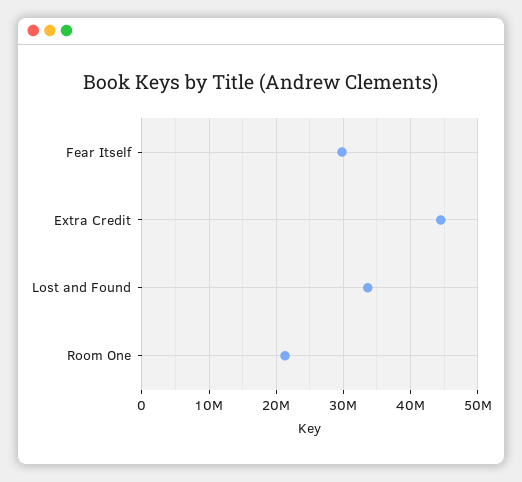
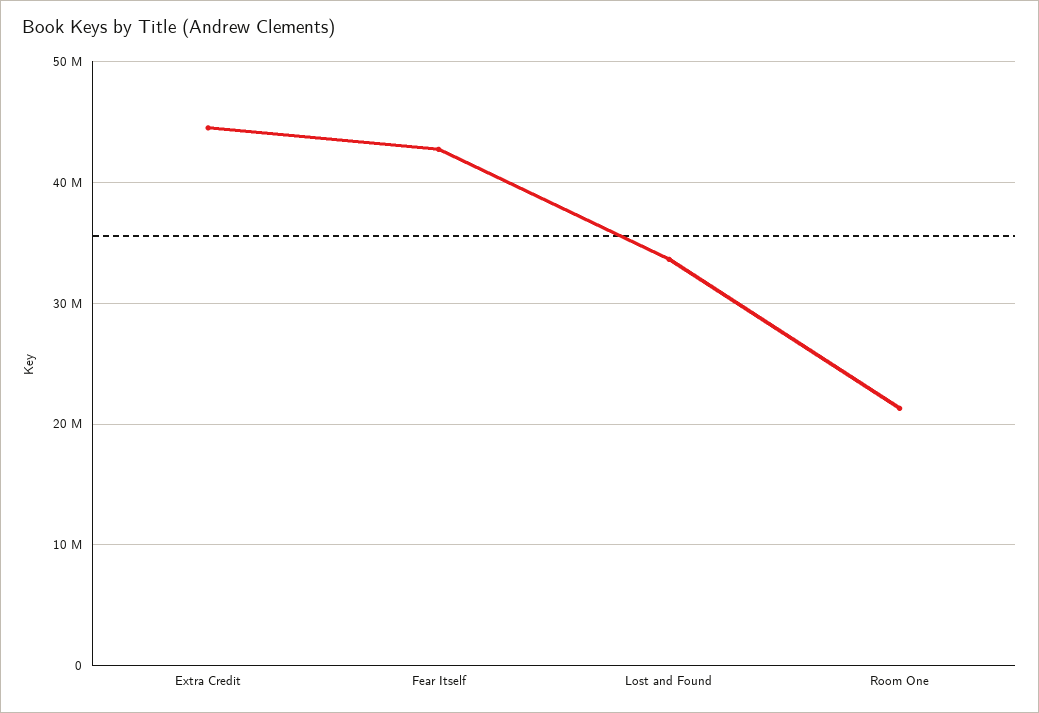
  {
-   "Fear Itself": 30000000,
+   "Fear Itself": 43000000,
    "Extra Credit": 44000000,
    "Lost and Found": 34000000,
    "Room One": 21000000
  }

